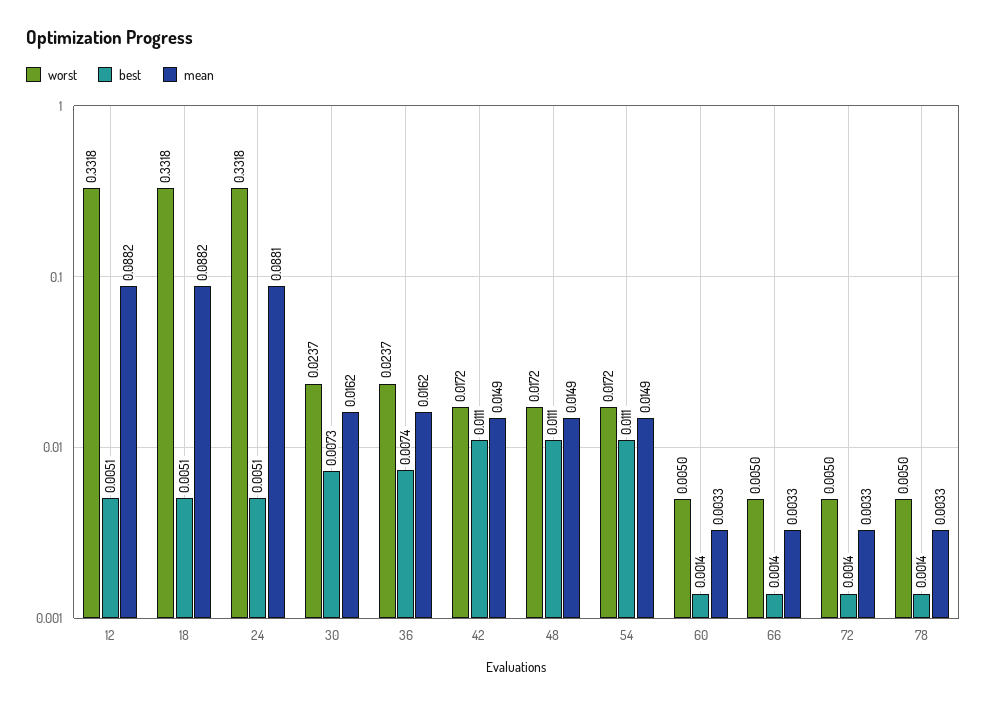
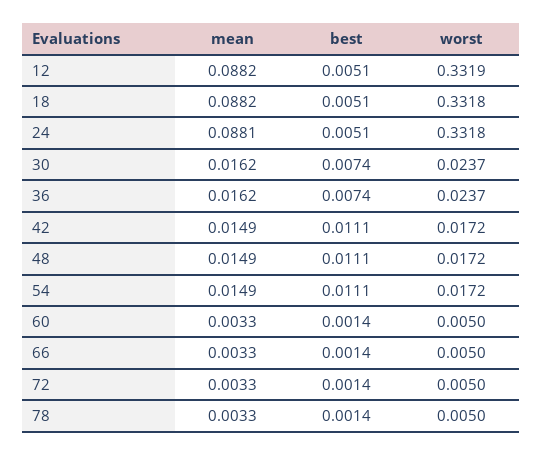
  {
    "worst": {
-     "12": 0.3318,
+     "12": 0.3319,
      "18": 0.3318,
      "24": 0.3318,
      "30": 0.0237,
      "36": 0.0237,
      "42": 0.0172,
      "48": 0.0172,
      "54": 0.0172,
      "60": 0.005,
      "66": 0.005,
      "72": 0.005,
      "78": 0.005
    },
    "best": {
      "12": 0.0051,
      "18": 0.0051,
      "24": 0.0051,
-     "30": 0.0073,
+     "30": 0.0074,
      "36": 0.0074,
      "42": 0.0111,
      "48": 0.0111,
      "54": 0.0111,
      "60": 0.0014,
      "66": 0.0014,
      "72": 0.0014,
      "78": 0.0014
    },
    "mean": {
      "12": 0.0882,
      "18": 0.0882,
      "24": 0.0881,
      "30": 0.0162,
      "36": 0.0162,
      "42": 0.0149,
      "48": 0.0149,
      "54": 0.0149,
      "60": 0.0033,
      "66": 0.0033,
      "72": 0.0033,
      "78": 0.0033
    }
  }

